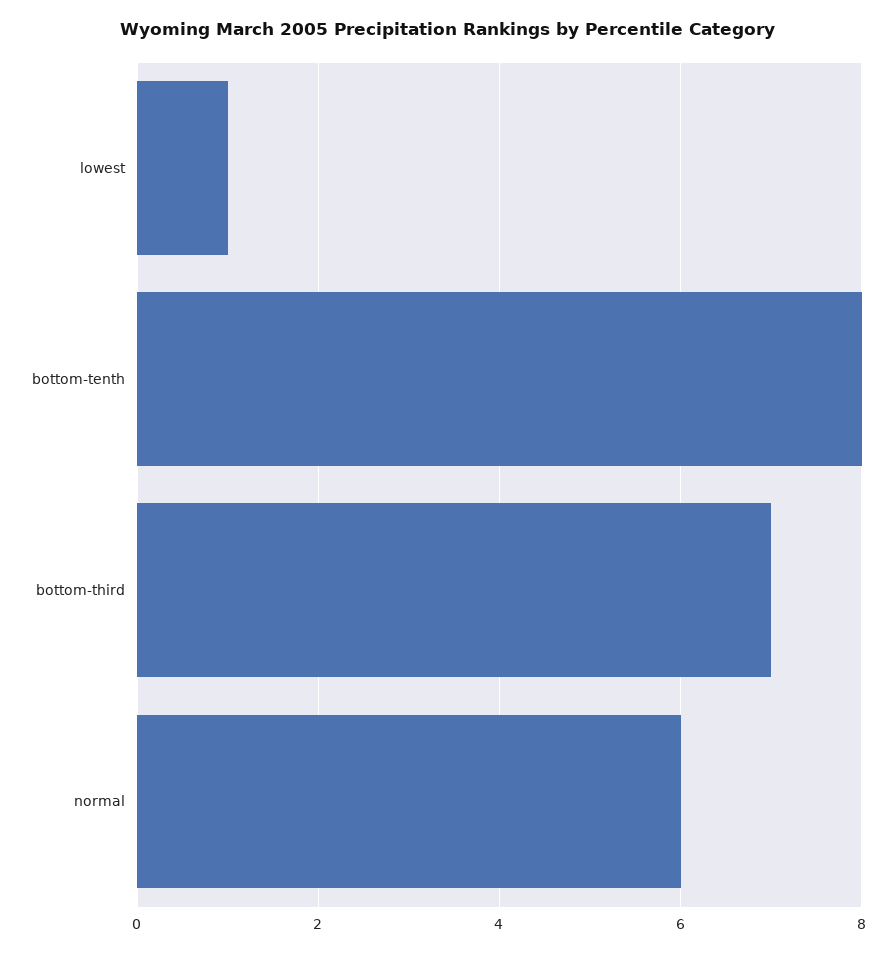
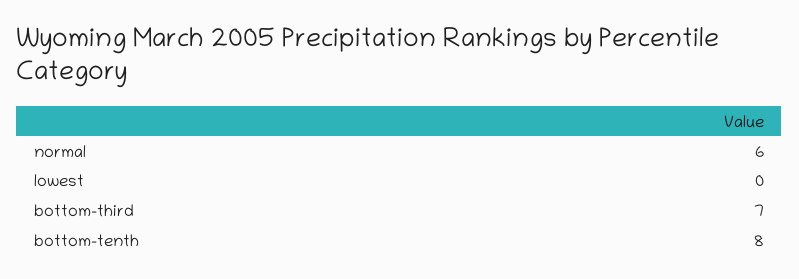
  {
-   "lowest": 1,
+   "lowest": 0,
    "bottom-tenth": 8,
    "bottom-third": 7,
    "normal": 6
  }

